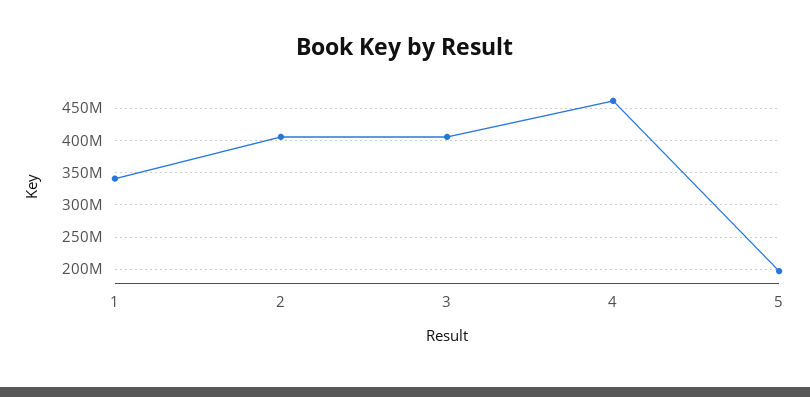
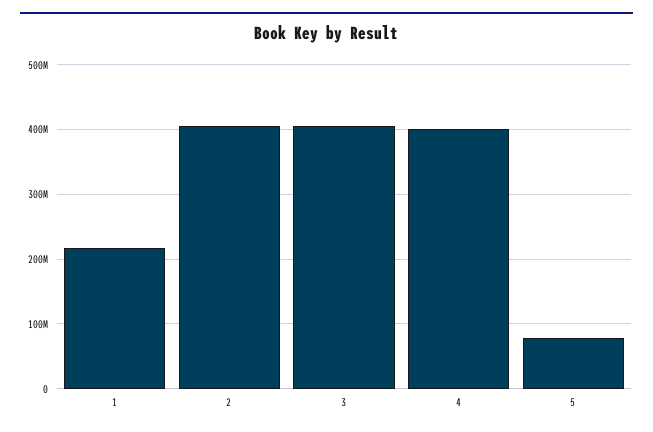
  {
-   "1": 340000000,
+   "1": 220000000,
    "2": 410000000,
    "3": 410000000,
-   "4": 460000000,
+   "4": 400000000,
-   "5": 200000000
+   "5": 80000000
  }

